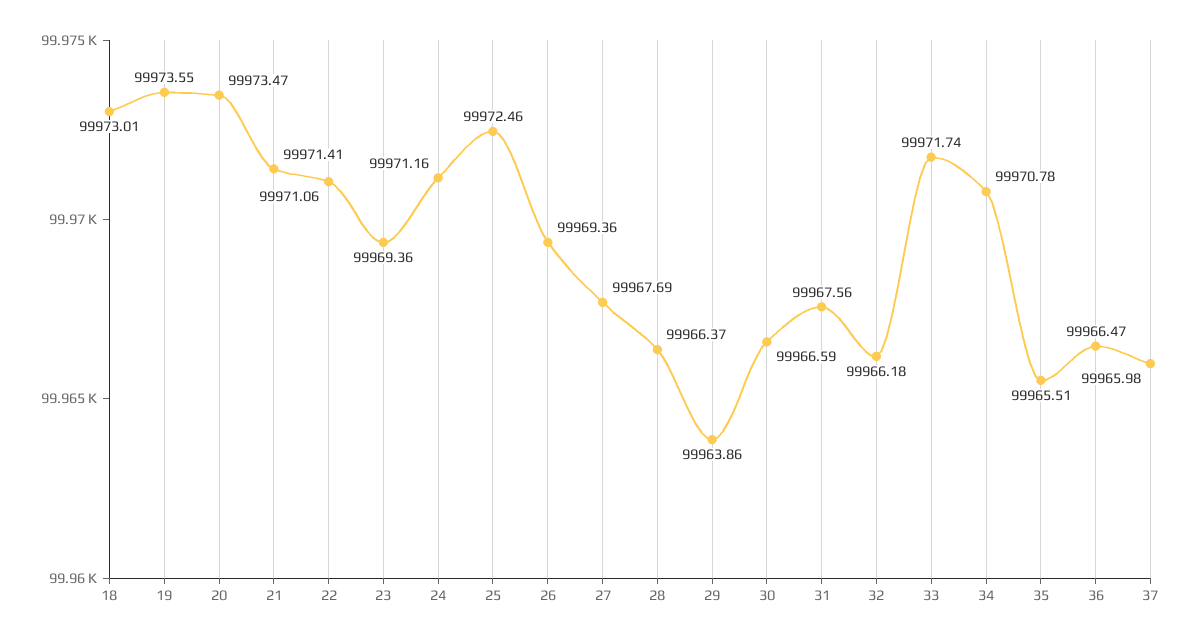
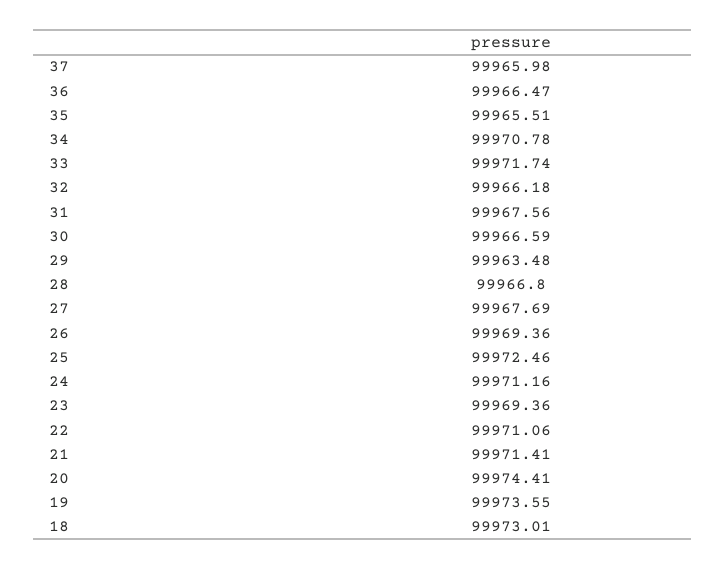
  {
    "18": 99973.01,
    "19": 99973.55,
-   "20": 99973.47,
+   "20": 99974.41,
    "21": 99971.41,
    "22": 99971.06,
    "23": 99969.36,
    "24": 99971.16,
    "25": 99972.46,
    "26": 99969.36,
    "27": 99967.69,
-   "28": 99966.37,
+   "28": 99966.8,
-   "29": 99963.86,
+   "29": 99963.48,
    "30": 99966.59,
    "31": 99967.56,
    "32": 99966.18,
    "33": 99971.74,
    "34": 99970.78,
    "35": 99965.51,
    "36": 99966.47,
    "37": 99965.98
  }

